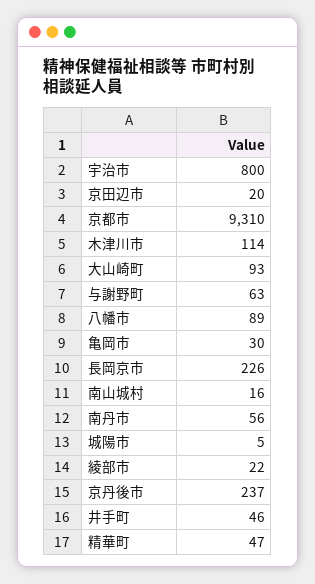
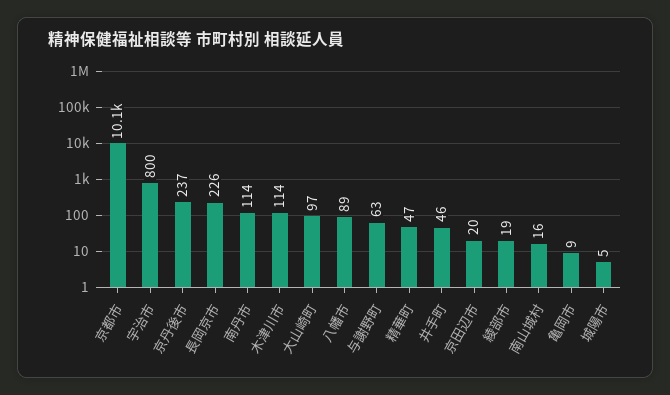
  {
    "宇治市": 800,
    "京田辺市": 20,
-   "京都市": 9310,
+   "京都市": 10100,
    "木津川市": 114,
-   "大山崎町": 93,
+   "大山崎町": 97,
    "与謝野町": 63,
    "八幡市": 89,
-   "亀岡市": 30,
+   "亀岡市": 9,
    "長岡京市": 226,
    "南山城村": 16,
-   "南丹市": 56,
+   "南丹市": 114,
    "城陽市": 5,
-   "綾部市": 22,
+   "綾部市": 19,
    "京丹後市": 237,
    "井手町": 46,
    "精華町": 47
  }

